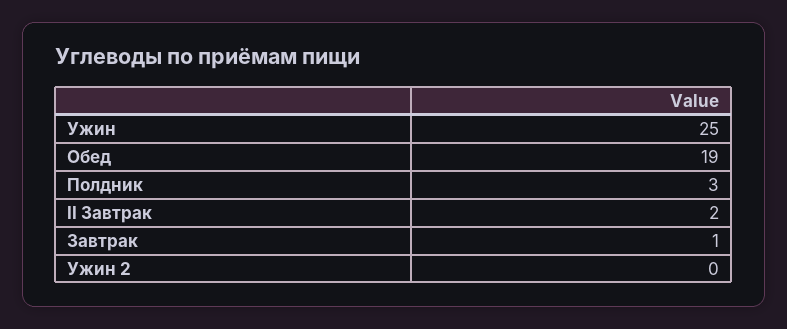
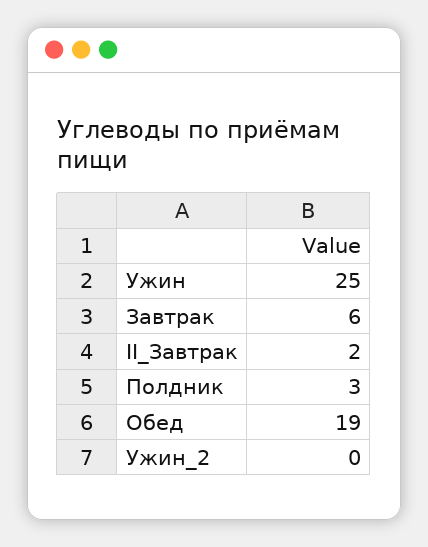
  {
    "Ужин": 25,
    "Обед": 19,
    "Полдник": 3,
    "II Завтрак": 2,
-   "Завтрак": 1,
+   "Завтрак": 6,
    "Ужин 2": 0
  }

